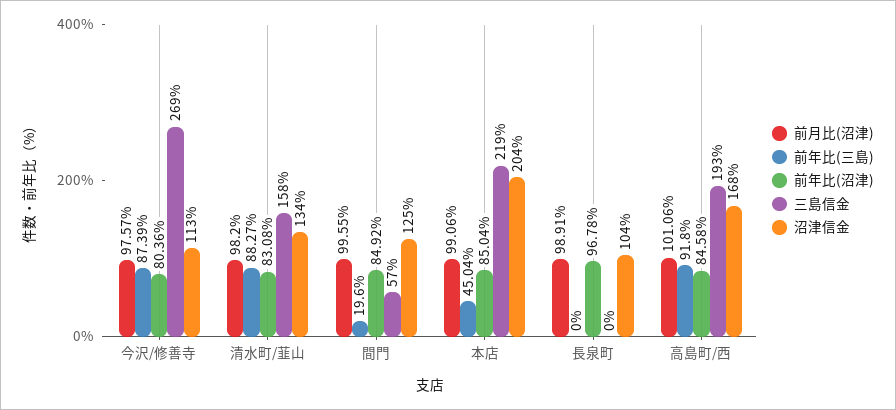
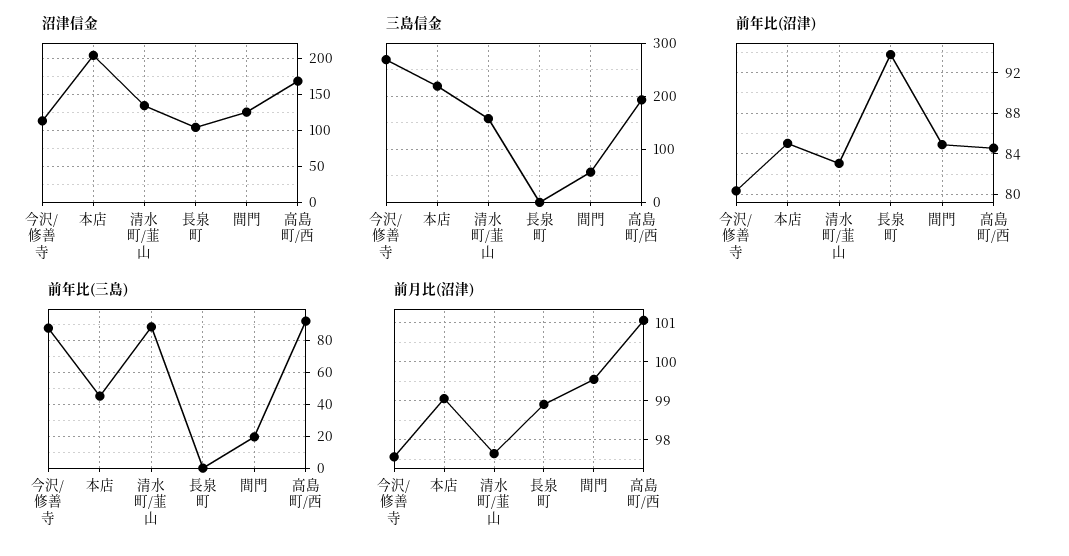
  {
    "前月比(沼津)": {
      "今沢/修善寺": 97.57,
-     "清水町/韮山": 98.2,
+     "清水町/韮山": 97.6,
      "間門": 99.55,
      "本店": 99.06,
      "長泉町": 98.91,
      "高島町/西": 101.06
    },
    "前年比(三島)": {
      "今沢/修善寺": 87.39,
      "清水町/韮山": 88.27,
      "間門": 19.6,
      "本店": 45.04,
      "長泉町": 0,
      "高島町/西": 91.8
    },
    "前年比(沼津)": {
      "今沢/修善寺": 80.36,
      "清水町/韮山": 83.08,
      "間門": 84.92,
      "本店": 85.04,
-     "長泉町": 96.78,
+     "長泉町": 94,
      "高島町/西": 84.58
    },
    "三島信金": {
      "今沢/修善寺": 269,
      "清水町/韮山": 158,
      "間門": 57,
      "本店": 219,
      "長泉町": 0,
      "高島町/西": 193
    },
    "沼津信金": {
      "今沢/修善寺": 113,
      "清水町/韮山": 134,
      "間門": 125,
      "本店": 204,
      "長泉町": 104,
      "高島町/西": 168
    }
  }

